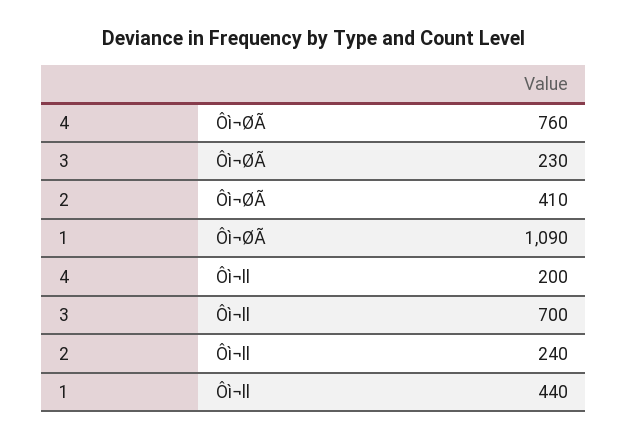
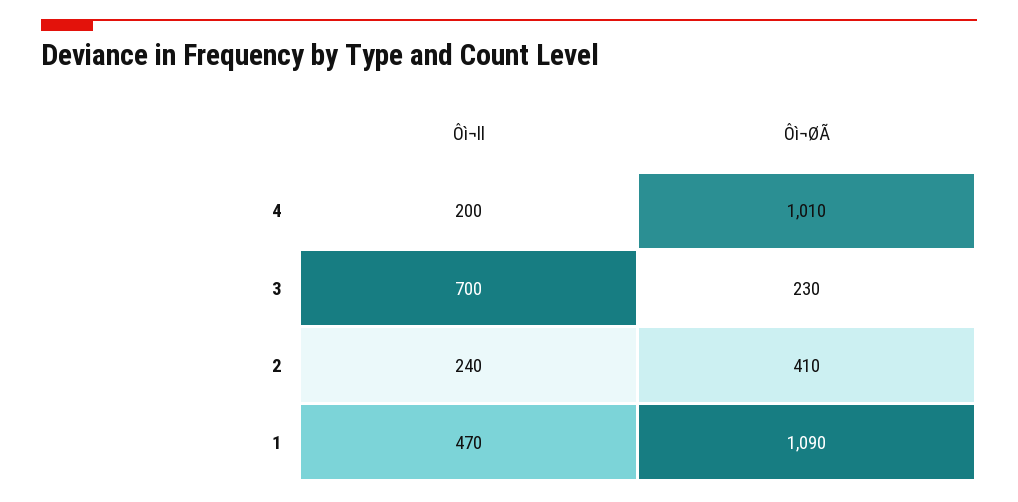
  {
    "4": {
-     "Ôì¬ØÃ": 760,
+     "Ôì¬ØÃ": 1010,
      "Ôì¬ll": 200
    },
    "3": {
      "Ôì¬ØÃ": 230,
      "Ôì¬ll": 700
    },
    "2": {
      "Ôì¬ØÃ": 410,
      "Ôì¬ll": 240
    },
    "1": {
      "Ôì¬ØÃ": 1090,
-     "Ôì¬ll": 440
+     "Ôì¬ll": 470
    }
  }

